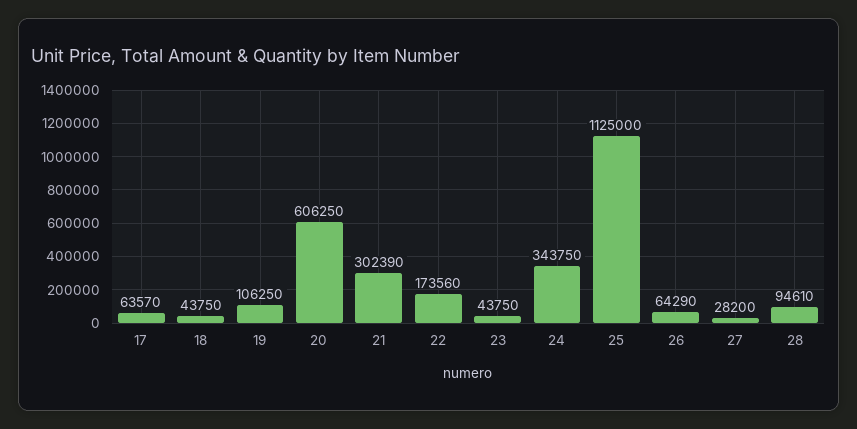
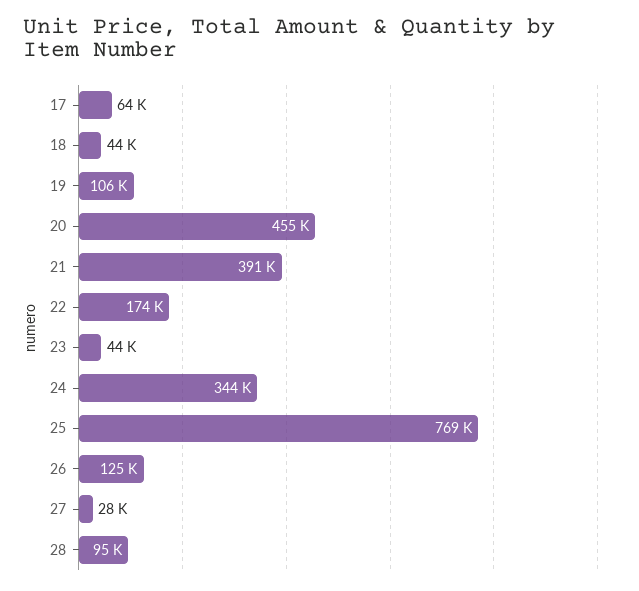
  {
    "17": 63570,
    "18": 43750,
    "19": 106250,
-   "20": 606250,
+   "20": 455000,
-   "21": 302390,
+   "21": 391000,
    "22": 173560,
    "23": 43750,
    "24": 343750,
-   "25": 1125000,
+   "25": 769000,
-   "26": 64290,
+   "26": 125000,
    "27": 28200,
    "28": 94610
  }

